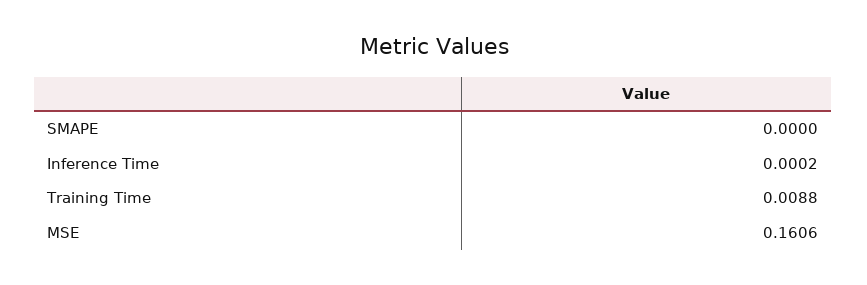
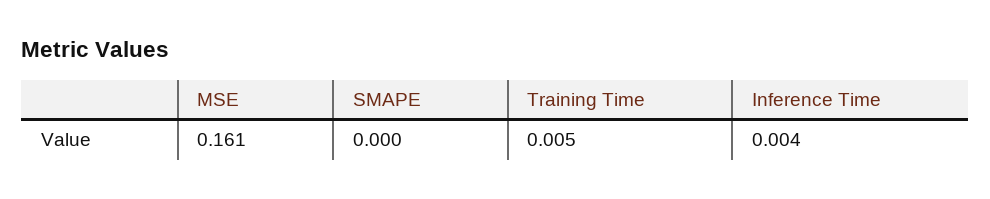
  {
    "SMAPE": 0,
-   "Inference Time": 0.0002,
+   "Inference Time": 0.004,
-   "Training Time": 0.0088,
+   "Training Time": 0.005,
    "MSE": 0.1606
  }

